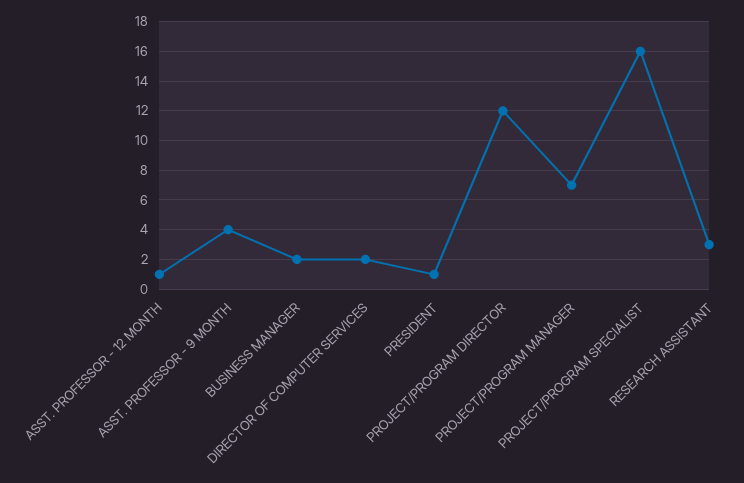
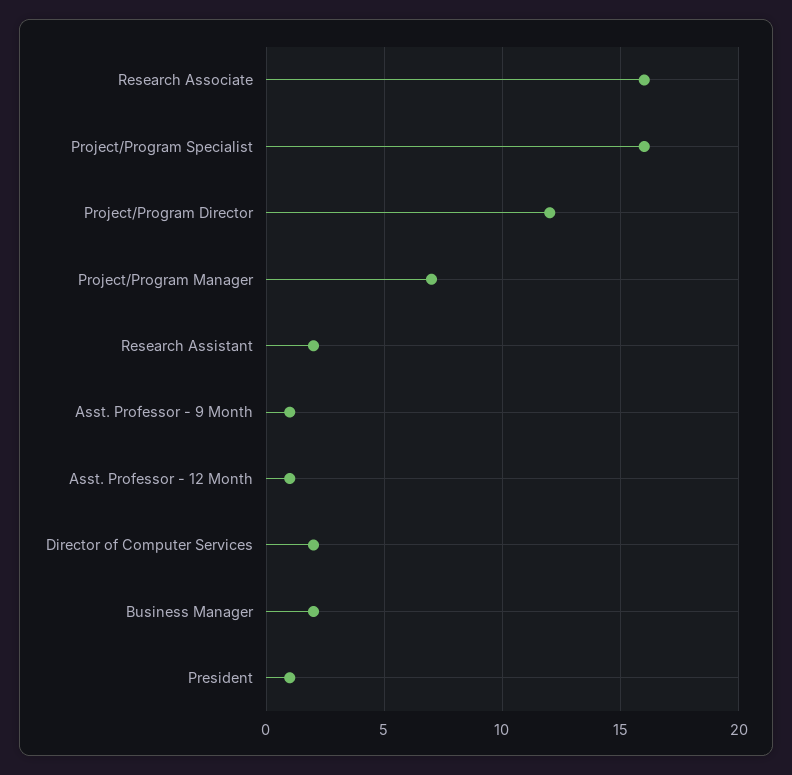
  {
    "ASST. PROFESSOR - 12 MONTH": 1,
-   "ASST. PROFESSOR - 9 MONTH": 4,
+   "ASST. PROFESSOR - 9 MONTH": 1,
    "BUSINESS MANAGER": 2,
    "DIRECTOR OF COMPUTER SERVICES": 2,
    "PRESIDENT": 1,
    "PROJECT/PROGRAM DIRECTOR": 12,
    "PROJECT/PROGRAM MANAGER": 7,
    "PROJECT/PROGRAM SPECIALIST": 16,
-   "RESEARCH ASSISTANT": 3
+   "RESEARCH ASSISTANT": 2,
+   "Research Associate": 16
  }

